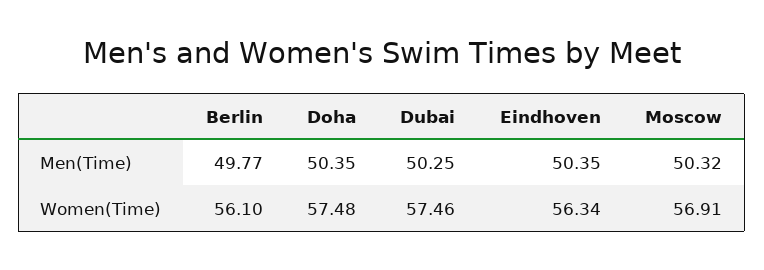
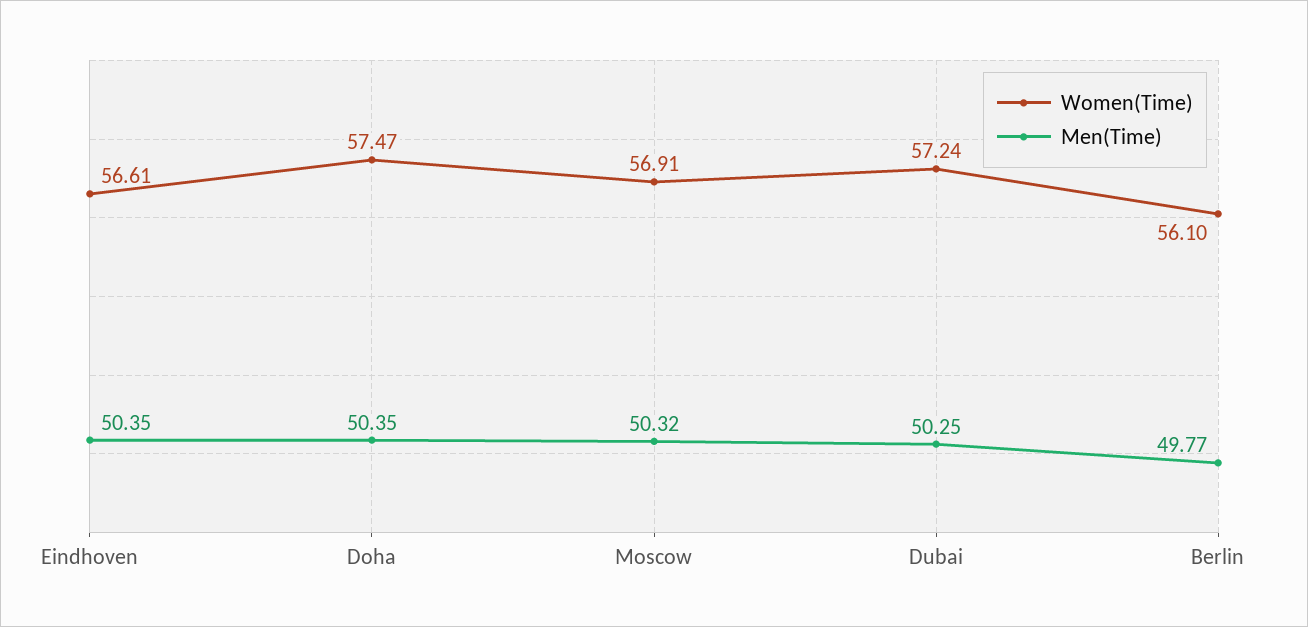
  {
    "Men(Time)": {
      "Berlin": 49.77,
      "Doha": 50.35,
      "Dubai": 50.25,
      "Eindhoven": 50.35,
      "Moscow": 50.32
    },
    "Women(Time)": {
      "Berlin": 56.1,
-     "Doha": 57.48,
+     "Doha": 57.47,
-     "Dubai": 57.46,
+     "Dubai": 57.24,
-     "Eindhoven": 56.34,
+     "Eindhoven": 56.61,
      "Moscow": 56.91
    }
  }

